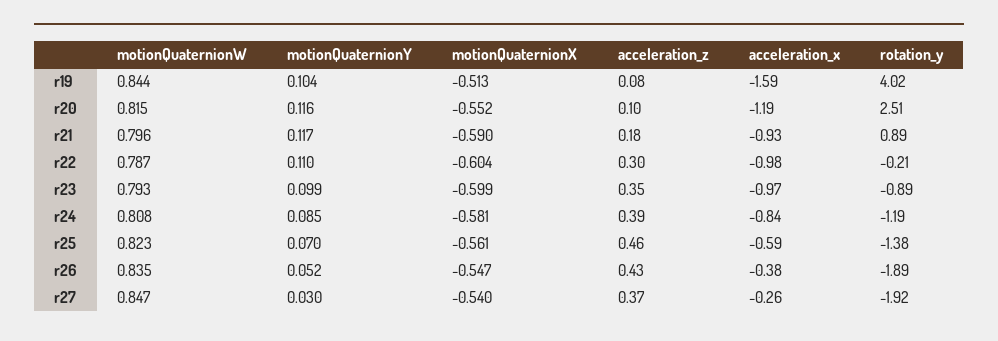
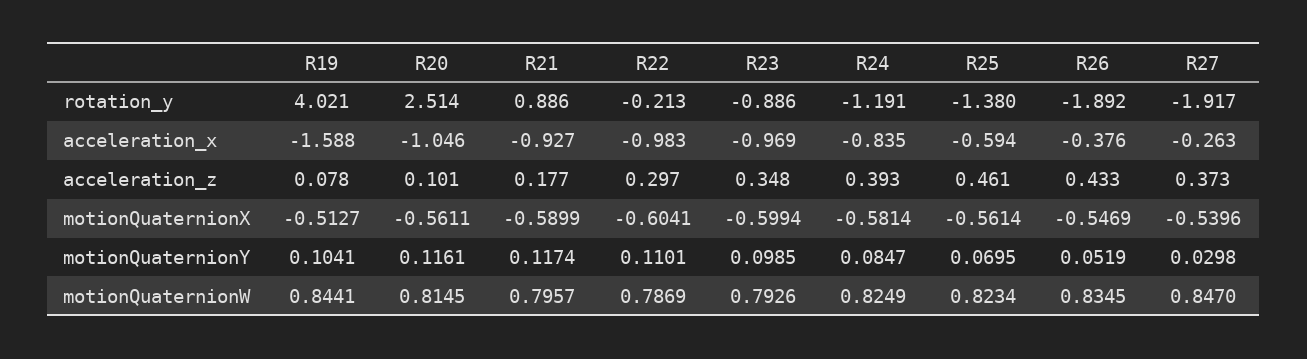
  {
    "motionQuaternionW": {
      "r19": 0.8441,
      "r20": 0.8145,
      "r21": 0.7957,
      "r22": 0.7869,
      "r23": 0.7926,
-     "r24": 0.808,
+     "r24": 0.8249,
      "r25": 0.8234,
      "r26": 0.8345,
      "r27": 0.847
    },
    "motionQuaternionY": {
      "r19": 0.1041,
      "r20": 0.1161,
      "r21": 0.1174,
      "r22": 0.1101,
      "r23": 0.0985,
      "r24": 0.0847,
      "r25": 0.0695,
      "r26": 0.0519,
      "r27": 0.0298
    },
    "motionQuaternionX": {
      "r19": -0.5127,
-     "r20": -0.552,
+     "r20": -0.5611,
      "r21": -0.5899,
      "r22": -0.6041,
      "r23": -0.5994,
      "r24": -0.5814,
      "r25": -0.5614,
      "r26": -0.5469,
      "r27": -0.5396
    },
    "acceleration_z": {
      "r19": 0.078,
      "r20": 0.101,
      "r21": 0.177,
      "r22": 0.297,
      "r23": 0.348,
      "r24": 0.393,
      "r25": 0.461,
      "r26": 0.433,
      "r27": 0.373
    },
    "acceleration_x": {
      "r19": -1.588,
-     "r20": -1.19,
+     "r20": -1.046,
      "r21": -0.927,
      "r22": -0.983,
      "r23": -0.969,
      "r24": -0.835,
      "r25": -0.594,
      "r26": -0.376,
      "r27": -0.263
    },
    "rotation_y": {
      "r19": 4.021,
      "r20": 2.514,
      "r21": 0.886,
      "r22": -0.213,
      "r23": -0.886,
      "r24": -1.191,
      "r25": -1.38,
      "r26": -1.892,
      "r27": -1.917
    }
  }

